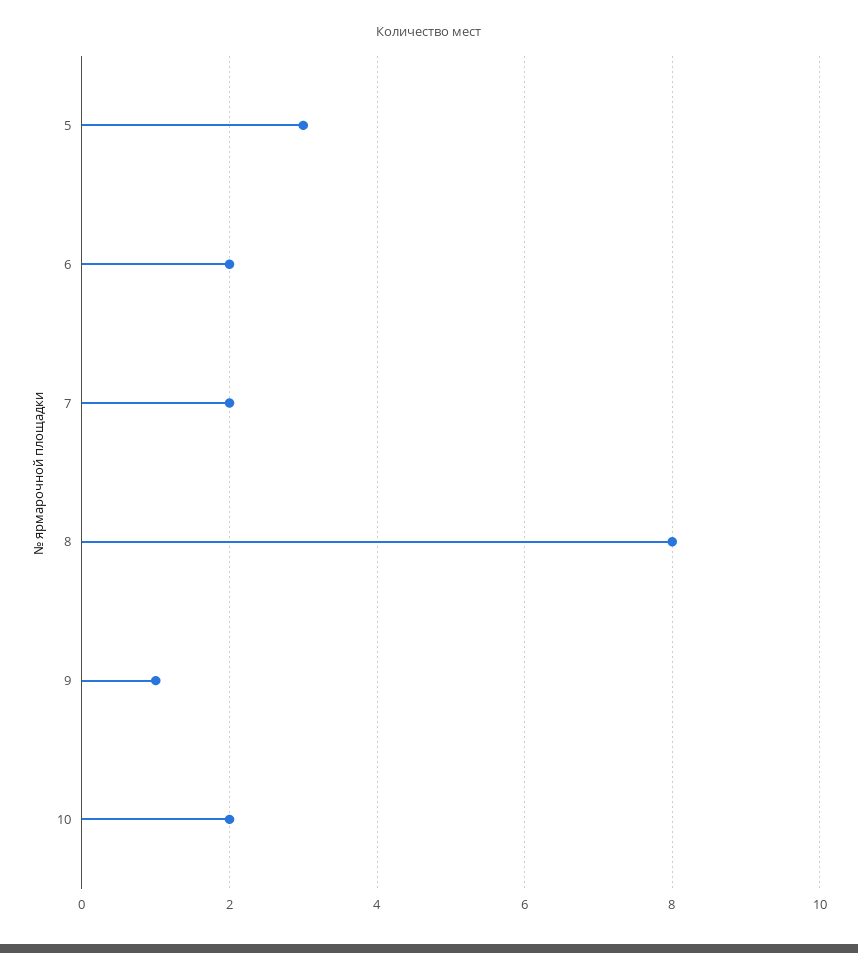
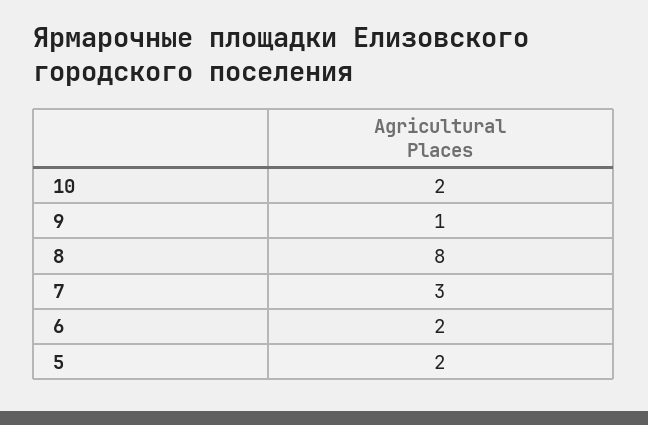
  {
-   "5": 3,
+   "5": 2,
    "6": 2,
-   "7": 2,
+   "7": 3,
    "8": 8,
    "9": 1,
    "10": 2
  }

